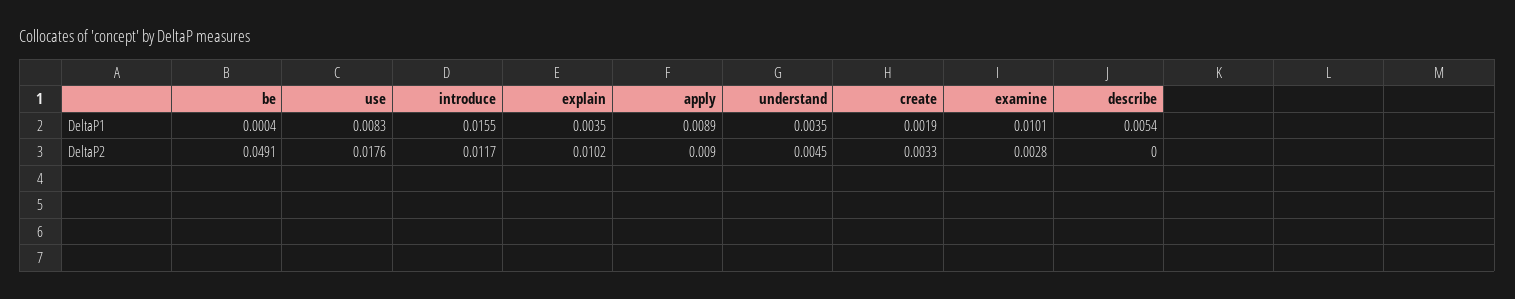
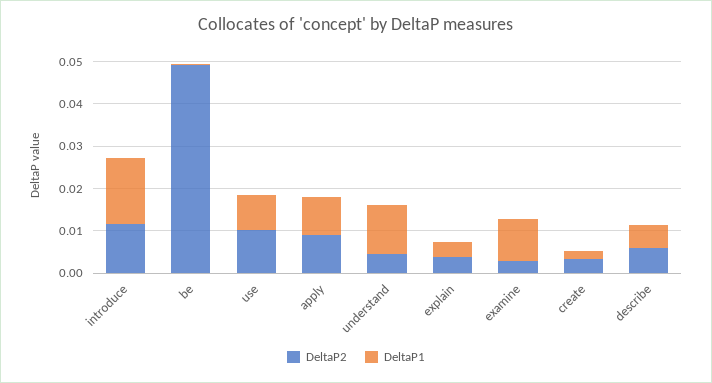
  {
    "DeltaP1": {
      "be": 0.0004,
      "use": 0.0083,
      "introduce": 0.0155,
      "explain": 0.0035,
      "apply": 0.0089,
-     "understand": 0.0035,
+     "understand": 0.012,
      "create": 0.0019,
      "examine": 0.0101,
      "describe": 0.0054
    },
    "DeltaP2": {
      "be": 0.0491,
-     "use": 0.0176,
+     "use": 0.01,
      "introduce": 0.0117,
-     "explain": 0.0102,
+     "explain": 0.004,
      "apply": 0.009,
      "understand": 0.0045,
      "create": 0.0033,
      "examine": 0.0028,
-     "describe": 0
+     "describe": 0.006
    }
  }

